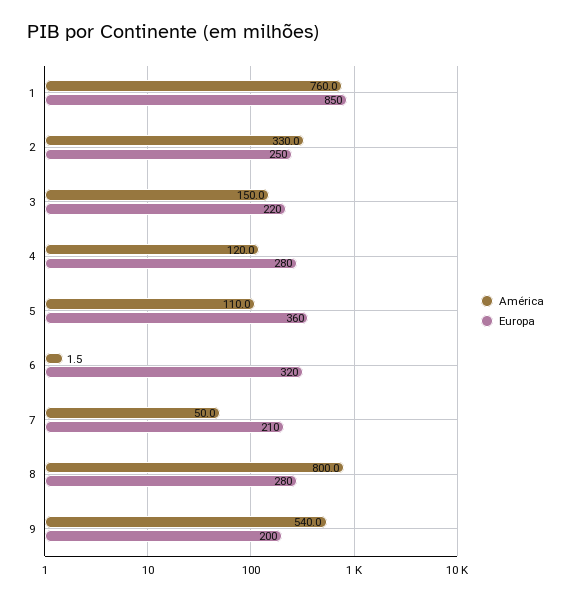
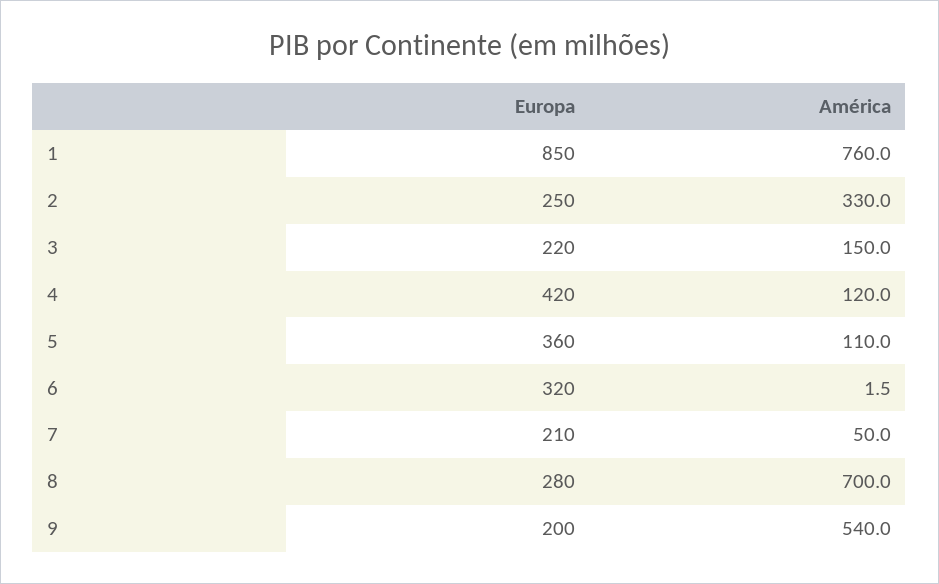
  {
    "América": {
      "1": 760,
      "2": 330,
      "3": 150,
      "4": 120,
      "5": 110,
      "6": 1.5,
      "7": 50,
-     "8": 800,
+     "8": 700,
      "9": 540
    },
    "Europa": {
      "1": 850,
      "2": 250,
      "3": 220,
-     "4": 280,
+     "4": 420,
      "5": 360,
      "6": 320,
      "7": 210,
      "8": 280,
      "9": 200
    }
  }

